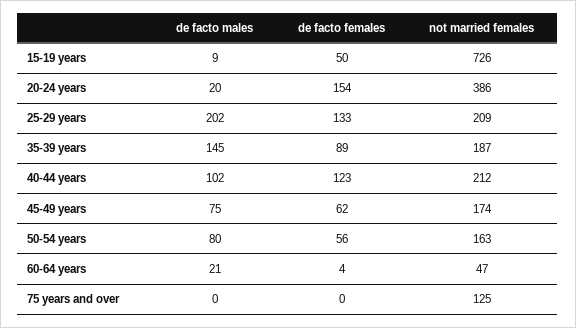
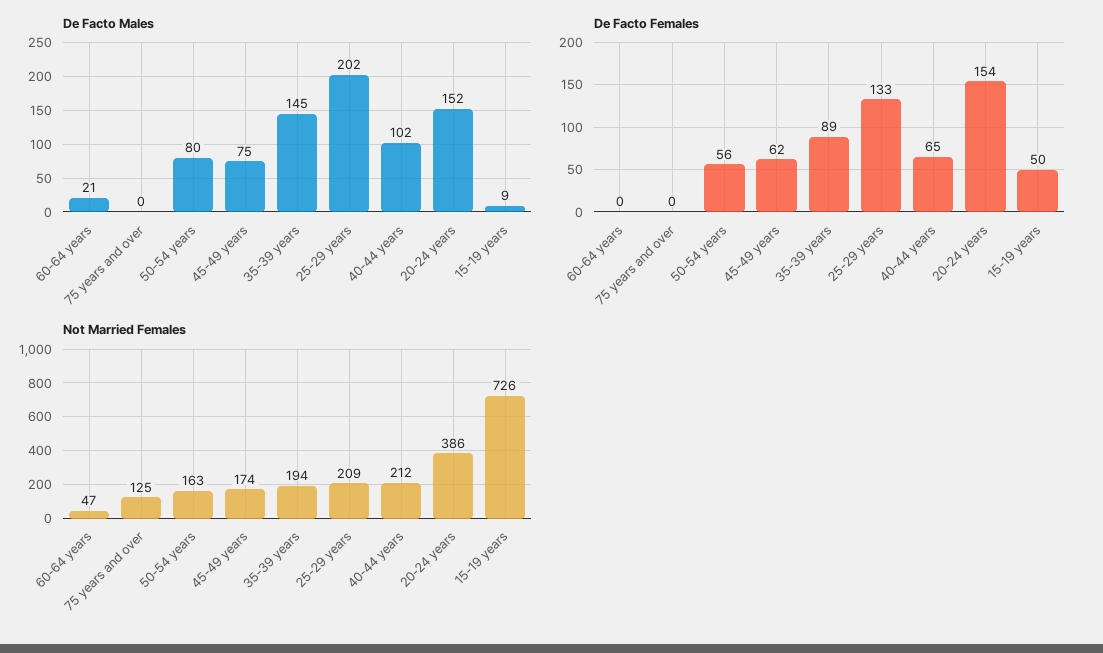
  {
    "de facto males": {
      "15-19 years": 9,
-     "20-24 years": 20,
+     "20-24 years": 152,
      "25-29 years": 202,
      "35-39 years": 145,
      "40-44 years": 102,
      "45-49 years": 75,
      "50-54 years": 80,
      "60-64 years": 21,
      "75 years and over": 0
    },
    "de facto females": {
      "15-19 years": 50,
      "20-24 years": 154,
      "25-29 years": 133,
      "35-39 years": 89,
-     "40-44 years": 123,
+     "40-44 years": 65,
      "45-49 years": 62,
      "50-54 years": 56,
-     "60-64 years": 4,
+     "60-64 years": 0,
      "75 years and over": 0
    },
    "not married females": {
      "15-19 years": 726,
      "20-24 years": 386,
      "25-29 years": 209,
-     "35-39 years": 187,
+     "35-39 years": 194,
      "40-44 years": 212,
      "45-49 years": 174,
      "50-54 years": 163,
      "60-64 years": 47,
      "75 years and over": 125
    }
  }

